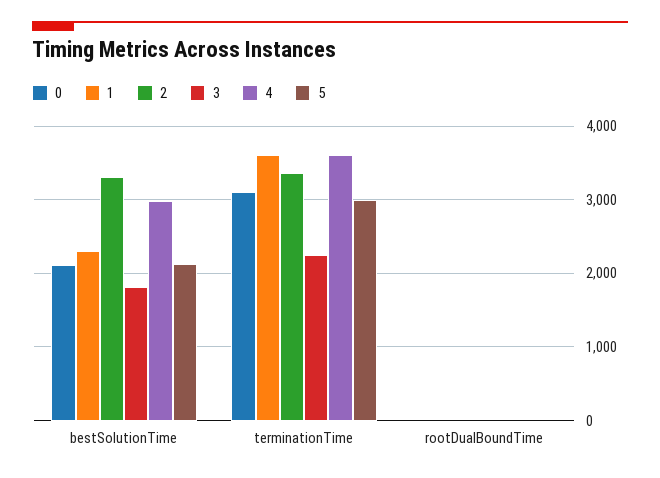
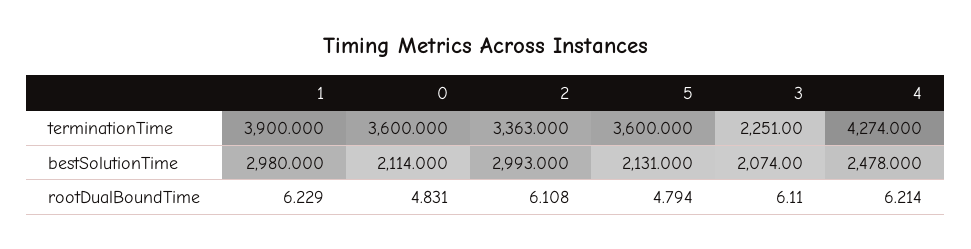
  {
    "0": {
      "bestSolutionTime": 2114,
-     "terminationTime": 3100,
+     "terminationTime": 3600,
      "rootDualBoundTime": 4.831
    },
    "1": {
-     "bestSolutionTime": 2300,
+     "bestSolutionTime": 2980,
-     "terminationTime": 3600,
+     "terminationTime": 3900,
      "rootDualBoundTime": 6.229
    },
    "2": {
-     "bestSolutionTime": 3300,
+     "bestSolutionTime": 2993,
      "terminationTime": 3363,
      "rootDualBoundTime": 6.108
    },
    "3": {
-     "bestSolutionTime": 1800,
+     "bestSolutionTime": 2074,
      "terminationTime": 2251,
      "rootDualBoundTime": 6.11
    },
    "4": {
-     "bestSolutionTime": 3000,
+     "bestSolutionTime": 2478,
-     "terminationTime": 3600,
+     "terminationTime": 4274,
      "rootDualBoundTime": 6.214
    },
    "5": {
      "bestSolutionTime": 2131,
-     "terminationTime": 3000,
+     "terminationTime": 3600,
      "rootDualBoundTime": 4.794
    }
  }

